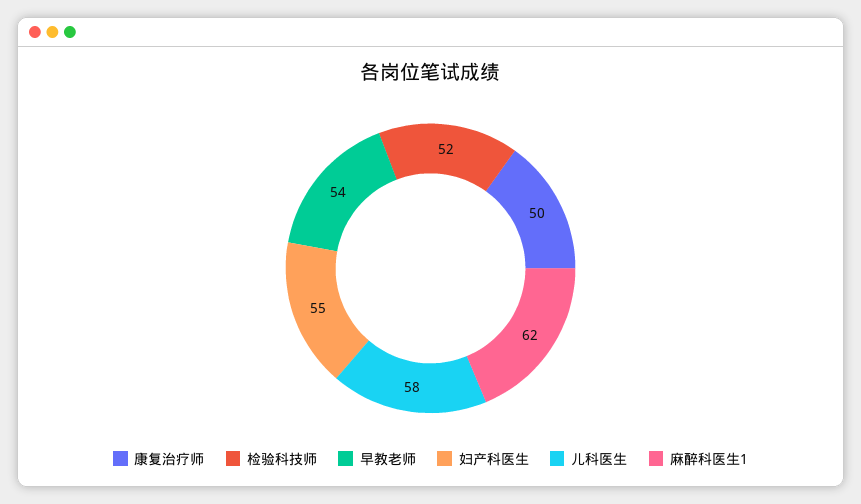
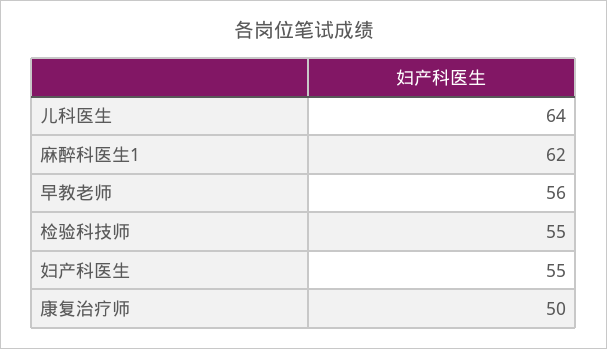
  {
    "康复治疗师": 50,
-   "检验科技师": 52,
+   "检验科技师": 55,
-   "早教老师": 54,
+   "早教老师": 56,
    "妇产科医生": 55,
-   "儿科医生": 58,
+   "儿科医生": 64,
    "麻醉科医生1": 62
  }

